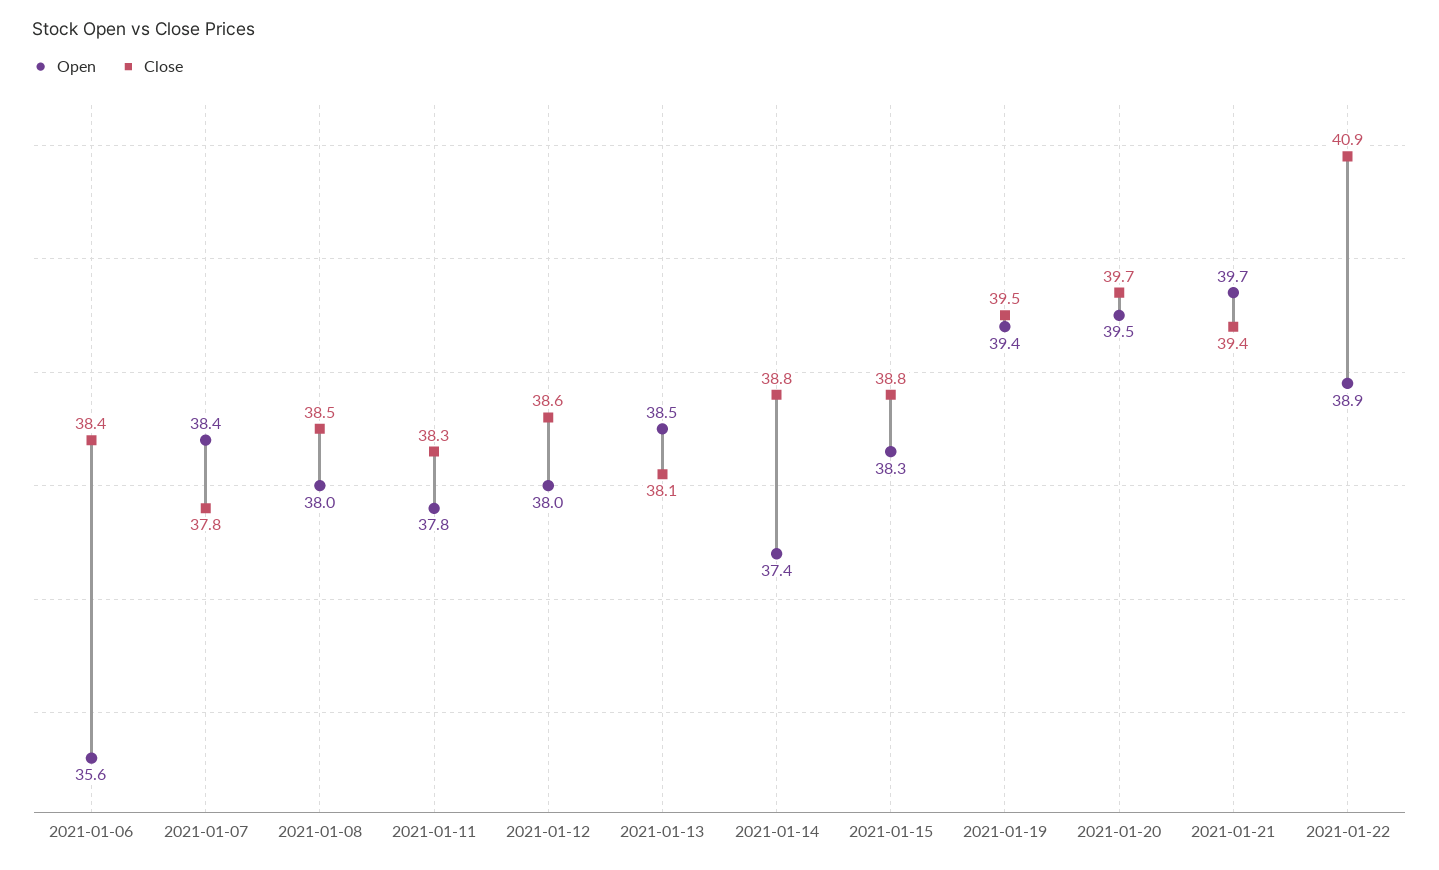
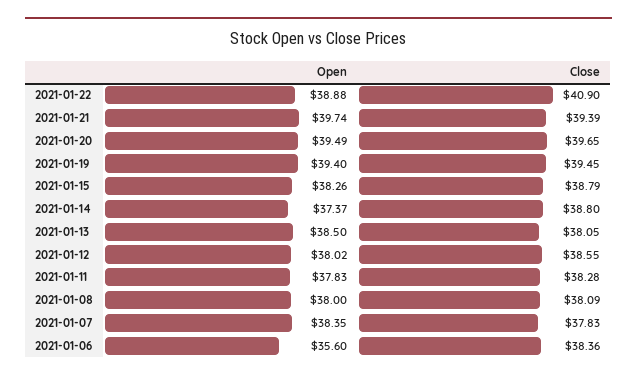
  {
    "Open": {
      "2021-01-06": 35.6,
      "2021-01-07": 38.35,
      "2021-01-08": 38,
      "2021-01-11": 37.83,
      "2021-01-12": 38.02,
      "2021-01-13": 38.5,
      "2021-01-14": 37.37,
      "2021-01-15": 38.26,
      "2021-01-19": 39.4,
      "2021-01-20": 39.49,
      "2021-01-21": 39.74,
      "2021-01-22": 38.88
    },
    "Close": {
      "2021-01-06": 38.36,
      "2021-01-07": 37.83,
-     "2021-01-08": 38.5,
+     "2021-01-08": 38.09,
      "2021-01-11": 38.28,
      "2021-01-12": 38.55,
      "2021-01-13": 38.05,
      "2021-01-14": 38.8,
      "2021-01-15": 38.79,
      "2021-01-19": 39.45,
      "2021-01-20": 39.65,
      "2021-01-21": 39.39,
      "2021-01-22": 40.9
    }
  }

